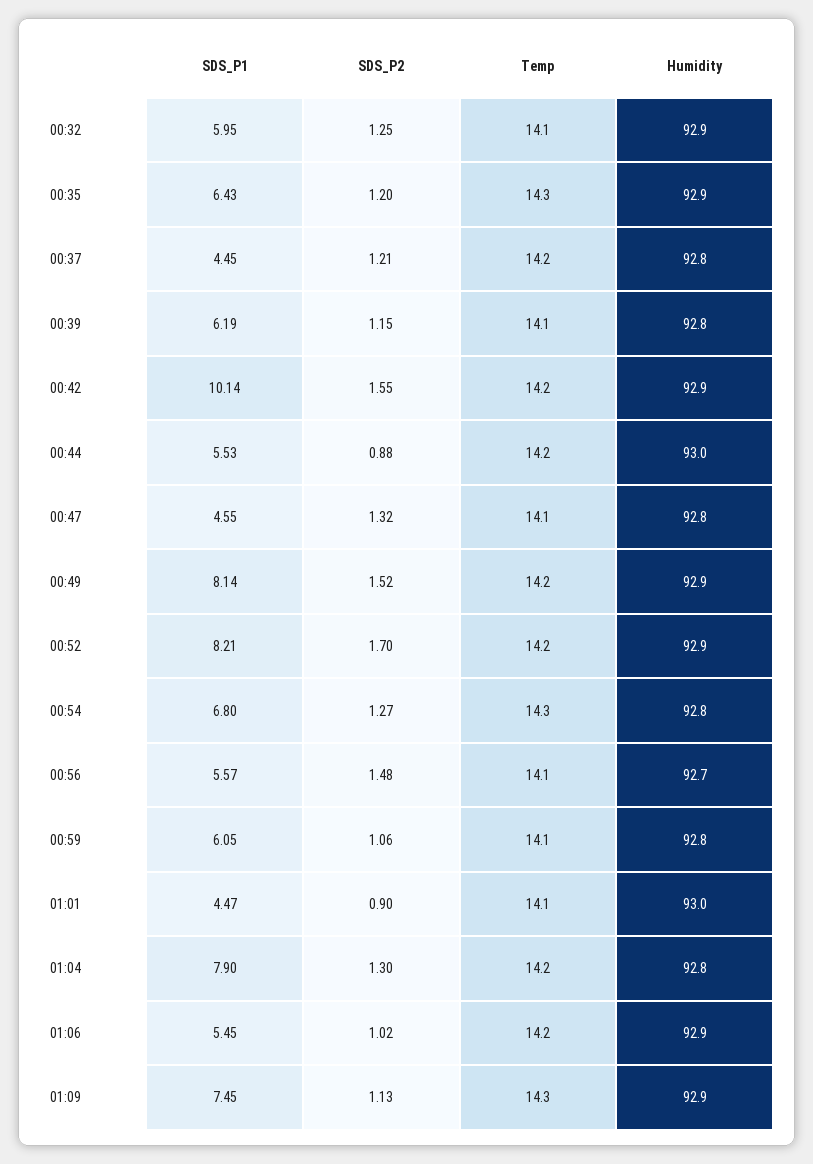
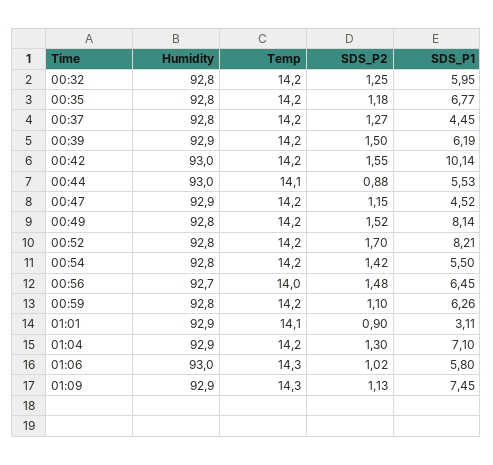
  {
    "SDS_P1": {
      "00:32": 5.95,
-     "00:35": 6.43,
+     "00:35": 6.77,
      "00:37": 4.45,
      "00:39": 6.19,
      "00:42": 10.14,
      "00:44": 5.53,
-     "00:47": 4.55,
+     "00:47": 4.52,
      "00:49": 8.14,
      "00:52": 8.21,
-     "00:54": 6.8,
+     "00:54": 5.5,
-     "00:56": 5.57,
+     "00:56": 6.45,
-     "00:59": 6.05,
+     "00:59": 6.26,
-     "01:01": 4.47,
+     "01:01": 3.11,
-     "01:04": 7.9,
+     "01:04": 7.1,
-     "01:06": 5.45,
+     "01:06": 5.8,
      "01:09": 7.45
    },
    "SDS_P2": {
      "00:32": 1.25,
-     "00:35": 1.2,
+     "00:35": 1.18,
-     "00:37": 1.21,
+     "00:37": 1.27,
-     "00:39": 1.15,
+     "00:39": 1.5,
      "00:42": 1.55,
      "00:44": 0.88,
-     "00:47": 1.32,
+     "00:47": 1.15,
      "00:49": 1.52,
      "00:52": 1.7,
-     "00:54": 1.27,
+     "00:54": 1.42,
      "00:56": 1.48,
-     "00:59": 1.06,
+     "00:59": 1.1,
      "01:01": 0.9,
      "01:04": 1.3,
      "01:06": 1.02,
      "01:09": 1.13
    },
    "Temp": {
-     "00:32": 14.1,
+     "00:32": 14.2,
-     "00:35": 14.3,
+     "00:35": 14.2,
      "00:37": 14.2,
-     "00:39": 14.1,
+     "00:39": 14.2,
      "00:42": 14.2,
-     "00:44": 14.2,
+     "00:44": 14.1,
-     "00:47": 14.1,
+     "00:47": 14.2,
      "00:49": 14.2,
      "00:52": 14.2,
-     "00:54": 14.3,
+     "00:54": 14.2,
-     "00:56": 14.1,
+     "00:56": 14,
-     "00:59": 14.1,
+     "00:59": 14.2,
      "01:01": 14.1,
      "01:04": 14.2,
-     "01:06": 14.2,
+     "01:06": 14.3,
      "01:09": 14.3
    },
    "Humidity": {
-     "00:32": 92.9,
+     "00:32": 92.8,
-     "00:35": 92.9,
+     "00:35": 92.8,
      "00:37": 92.8,
-     "00:39": 92.8,
+     "00:39": 92.9,
-     "00:42": 92.9,
+     "00:42": 93,
      "00:44": 93,
-     "00:47": 92.8,
+     "00:47": 92.9,
-     "00:49": 92.9,
+     "00:49": 92.8,
-     "00:52": 92.9,
+     "00:52": 92.8,
      "00:54": 92.8,
      "00:56": 92.7,
      "00:59": 92.8,
-     "01:01": 93,
+     "01:01": 92.9,
-     "01:04": 92.8,
+     "01:04": 92.9,
-     "01:06": 92.9,
+     "01:06": 93,
      "01:09": 92.9
    }
  }

